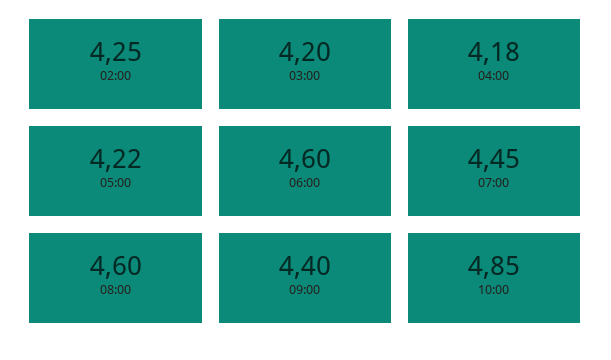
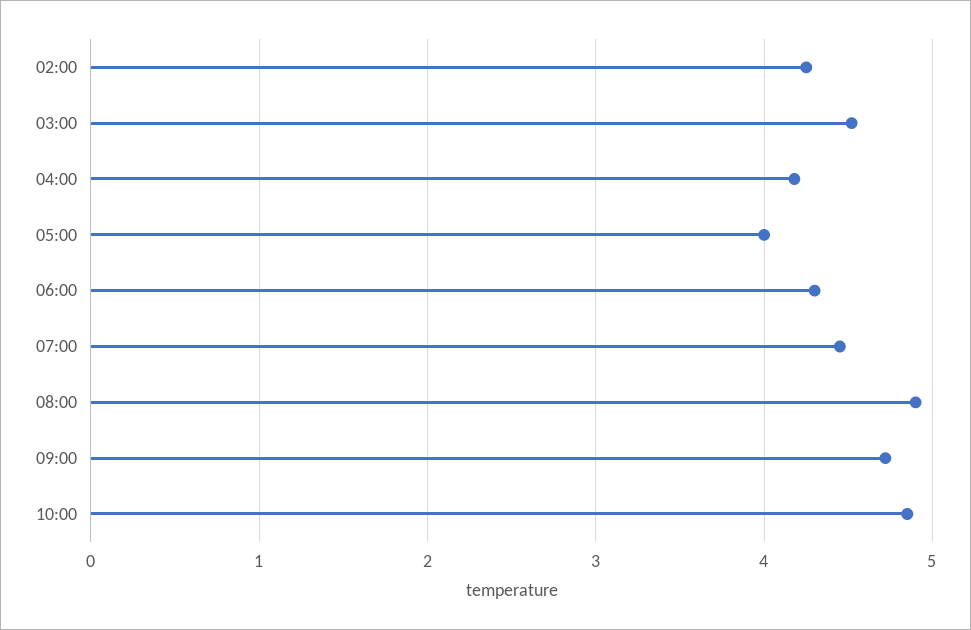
  {
    "02:00": 4.25,
-   "03:00": 4.2,
+   "03:00": 4.5,
    "04:00": 4.18,
-   "05:00": 4.22,
+   "05:00": 4,
-   "06:00": 4.6,
+   "06:00": 4.3,
    "07:00": 4.45,
-   "08:00": 4.6,
+   "08:00": 4.9,
-   "09:00": 4.4,
+   "09:00": 4.7,
    "10:00": 4.85
  }

